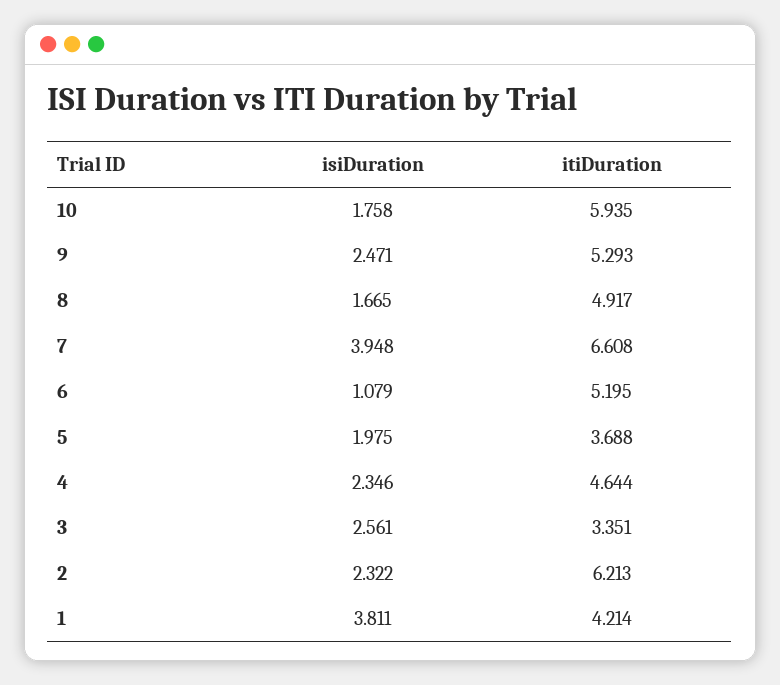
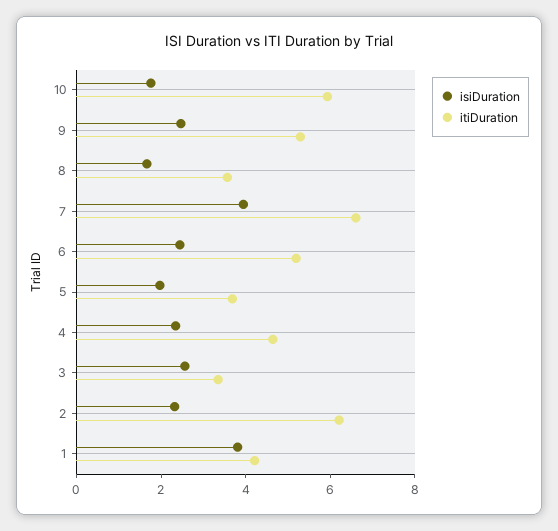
  {
    "isiDuration": {
      "10": 1.758,
      "9": 2.471,
      "8": 1.665,
      "7": 3.948,
-     "6": 1.079,
+     "6": 2.5,
      "5": 1.975,
      "4": 2.346,
      "3": 2.561,
      "2": 2.322,
      "1": 3.811
    },
    "itiDuration": {
      "10": 5.935,
      "9": 5.293,
-     "8": 4.917,
+     "8": 3.5,
      "7": 6.608,
      "6": 5.195,
      "5": 3.688,
      "4": 4.644,
      "3": 3.351,
      "2": 6.213,
      "1": 4.214
    }
  }

